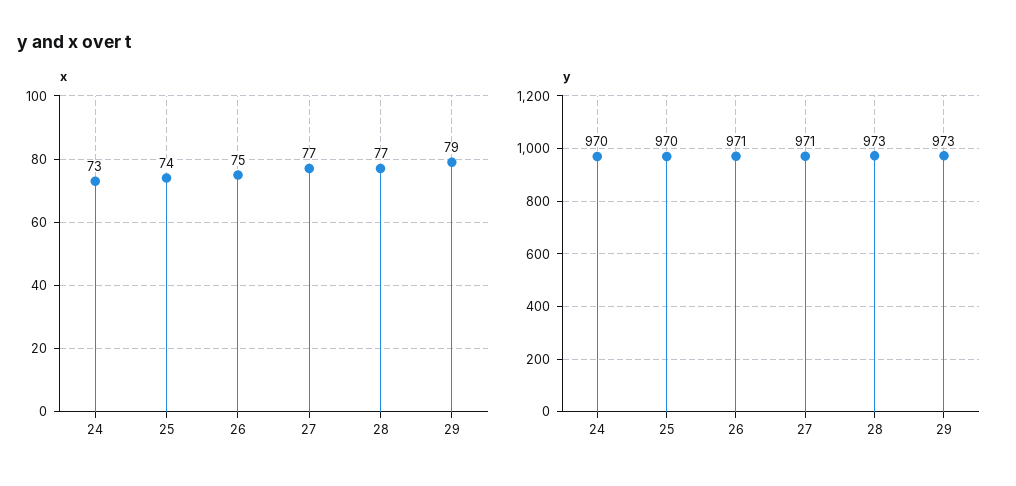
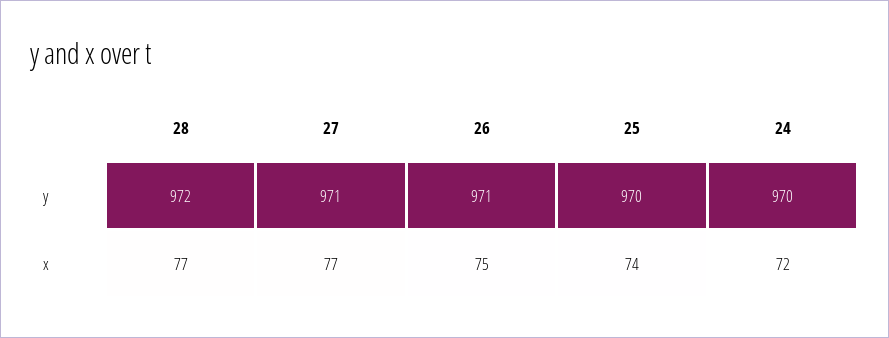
  {
    "x": {
-     "24": 73,
+     "24": 72,
      "25": 74,
      "26": 75,
      "27": 77,
-     "28": 77,
+     "28": 77
-     "29": 79
    },
    "y": {
      "24": 970,
      "25": 970,
      "26": 971,
      "27": 971,
-     "28": 973,
+     "28": 972
-     "29": 973
    }
  }

